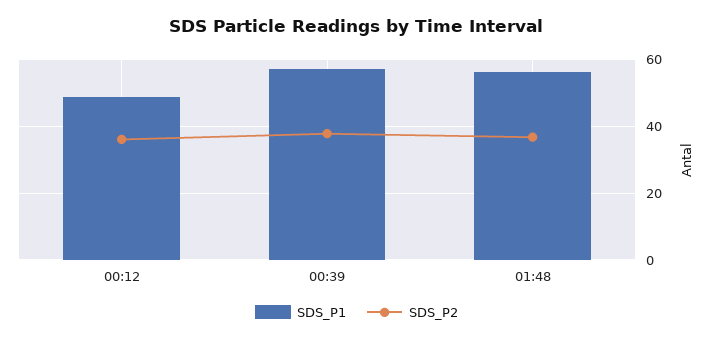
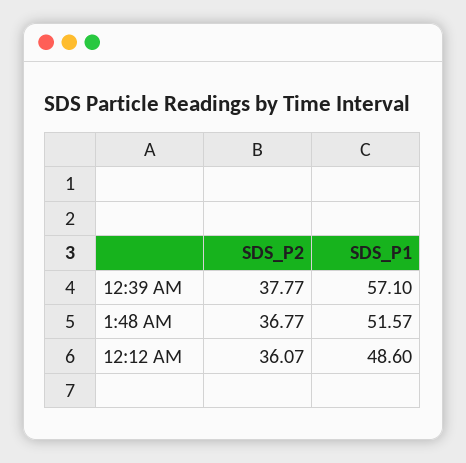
  {
    "SDS_P1": {
      "00:12": 48.6,
      "00:39": 57.1,
-     "01:48": 56
+     "01:48": 51.57
    },
    "SDS_P2": {
      "00:12": 36.07,
      "00:39": 37.77,
      "01:48": 36.77
    }
  }

